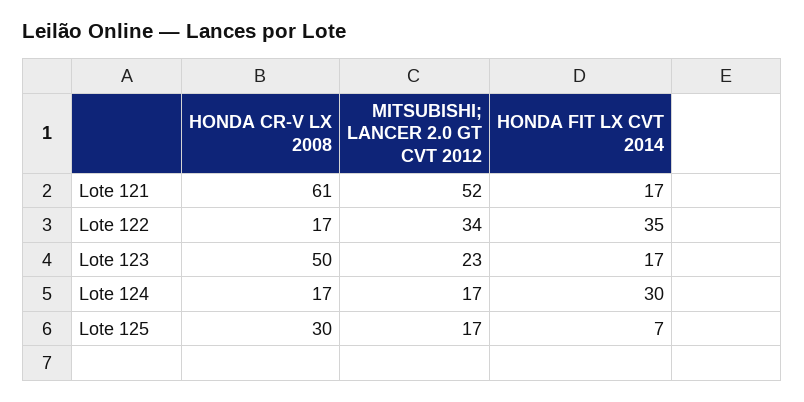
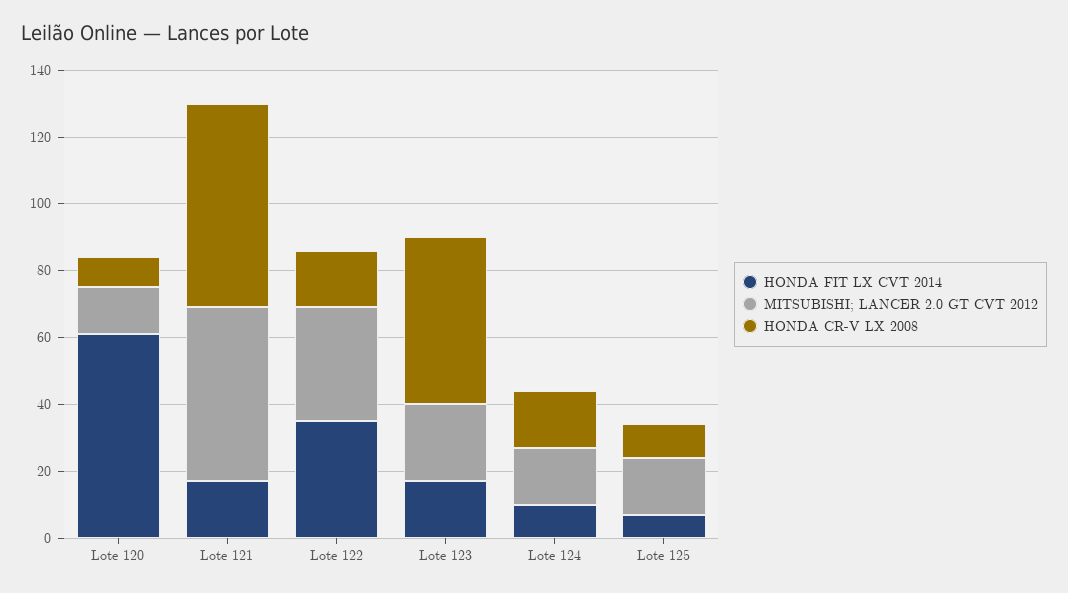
  {
    "HONDA CR-V LX 2008": {
      "Lote 121": 61,
      "Lote 122": 17,
      "Lote 123": 50,
      "Lote 124": 17,
-     "Lote 125": 30
+     "Lote 125": 10,
+     "Lote 120": 10
    },
    "MITSUBISHI; LANCER 2.0 GT CVT 2012": {
      "Lote 121": 52,
      "Lote 122": 34,
      "Lote 123": 23,
      "Lote 124": 17,
-     "Lote 125": 17
+     "Lote 125": 17,
+     "Lote 120": 15
    },
    "HONDA FIT LX CVT 2014": {
      "Lote 121": 17,
      "Lote 122": 35,
      "Lote 123": 17,
-     "Lote 124": 30,
+     "Lote 124": 10,
-     "Lote 125": 7
+     "Lote 125": 7,
+     "Lote 120": 60
    }
  }

